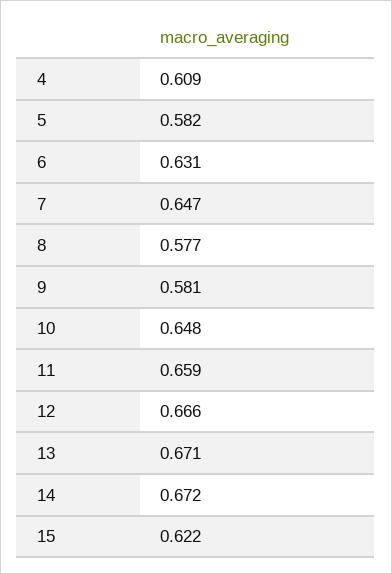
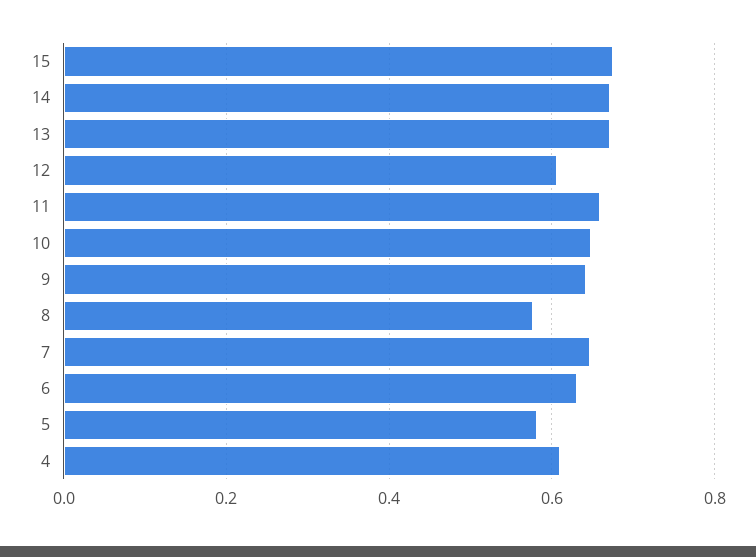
  {
    "4": 0.609,
    "5": 0.582,
    "6": 0.631,
    "7": 0.647,
    "8": 0.577,
-   "9": 0.581,
+   "9": 0.64,
    "10": 0.648,
    "11": 0.659,
-   "12": 0.666,
+   "12": 0.6,
    "13": 0.671,
    "14": 0.672,
-   "15": 0.622
+   "15": 0.68
  }

